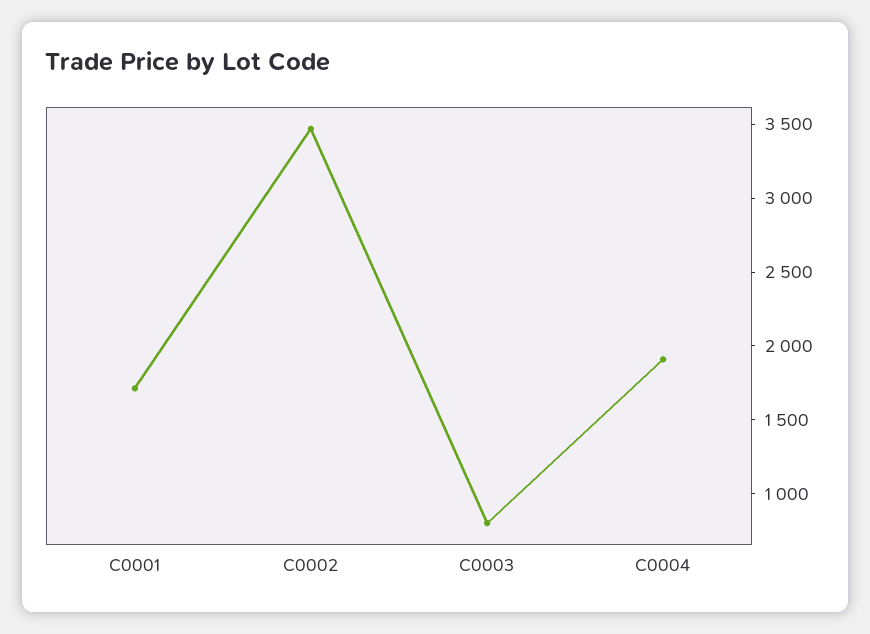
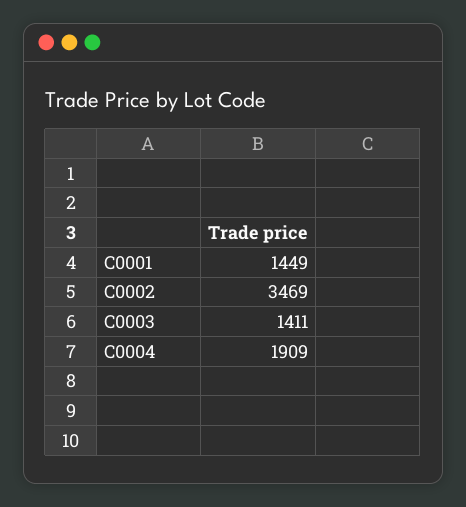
  {
-   "C0001": 1700,
+   "C0001": 1449,
    "C0002": 3469,
-   "C0003": 800,
+   "C0003": 1411,
    "C0004": 1909
  }

